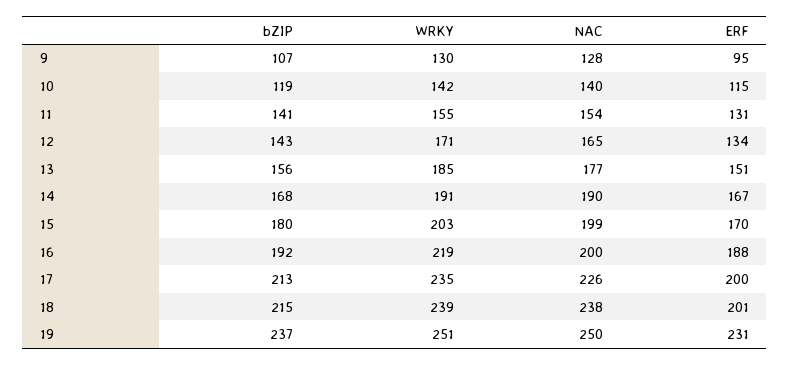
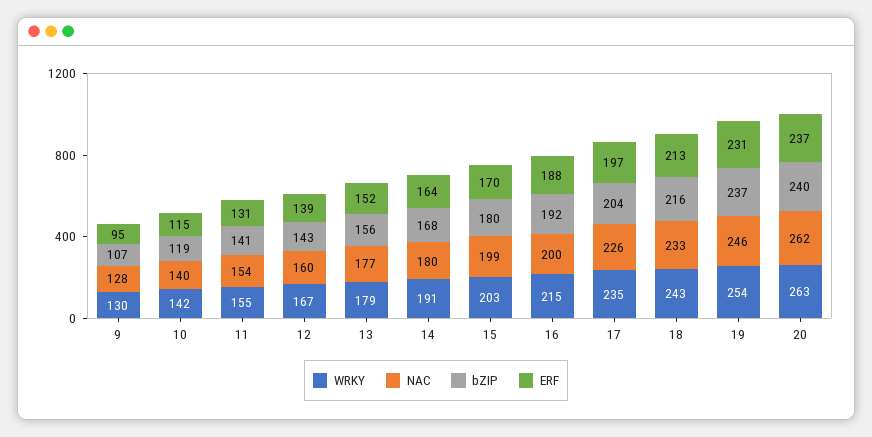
  {
    "bZIP": {
      "9": 107,
      "10": 119,
      "11": 141,
      "12": 143,
      "13": 156,
      "14": 168,
      "15": 180,
      "16": 192,
-     "17": 213,
+     "17": 204,
-     "18": 215,
+     "18": 216,
-     "19": 237
+     "19": 237,
+     "20": 240
    },
    "WRKY": {
      "9": 130,
      "10": 142,
      "11": 155,
-     "12": 171,
+     "12": 167,
-     "13": 185,
+     "13": 179,
      "14": 191,
      "15": 203,
-     "16": 219,
+     "16": 215,
      "17": 235,
-     "18": 239,
+     "18": 243,
-     "19": 251
+     "19": 254,
+     "20": 263
    },
    "NAC": {
      "9": 128,
      "10": 140,
      "11": 154,
-     "12": 165,
+     "12": 160,
      "13": 177,
-     "14": 190,
+     "14": 180,
      "15": 199,
      "16": 200,
      "17": 226,
-     "18": 238,
+     "18": 233,
-     "19": 250
+     "19": 246,
+     "20": 262
    },
    "ERF": {
      "9": 95,
      "10": 115,
      "11": 131,
-     "12": 134,
+     "12": 139,
-     "13": 151,
+     "13": 152,
-     "14": 167,
+     "14": 164,
      "15": 170,
      "16": 188,
-     "17": 200,
+     "17": 197,
-     "18": 201,
+     "18": 213,
-     "19": 231
+     "19": 231,
+     "20": 237
    }
  }

